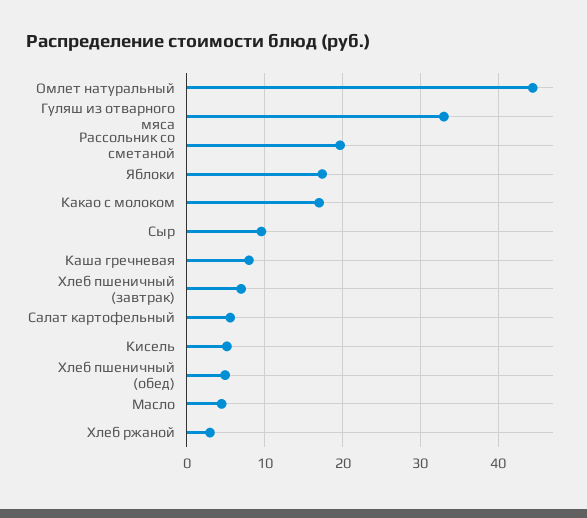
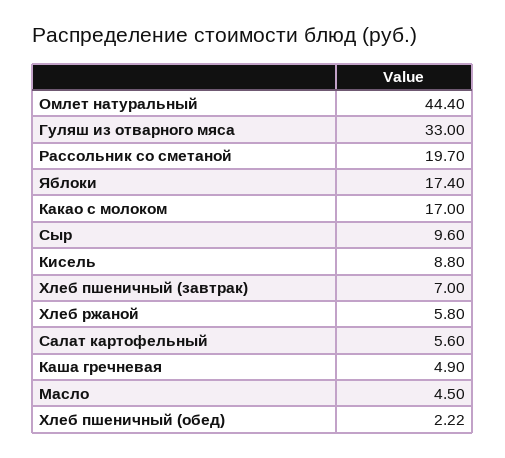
  {
    "Омлет натуральный": 44.4,
    "Гуляш из отварного мяса": 33,
    "Рассольник со сметаной": 19.7,
    "Яблоки": 17.4,
    "Какао с молоком": 17,
    "Сыр": 9.6,
-   "Каша гречневая": 8,
+   "Каша гречневая": 4.9,
    "Хлеб пшеничный (завтрак)": 7,
    "Салат картофельный": 5.6,
-   "Кисель": 5,
+   "Кисель": 8.8,
-   "Хлеб пшеничный (обед)": 5,
+   "Хлеб пшеничный (обед)": 2.22,
    "Масло": 4.5,
-   "Хлеб ржаной": 3
+   "Хлеб ржаной": 5.8
  }

